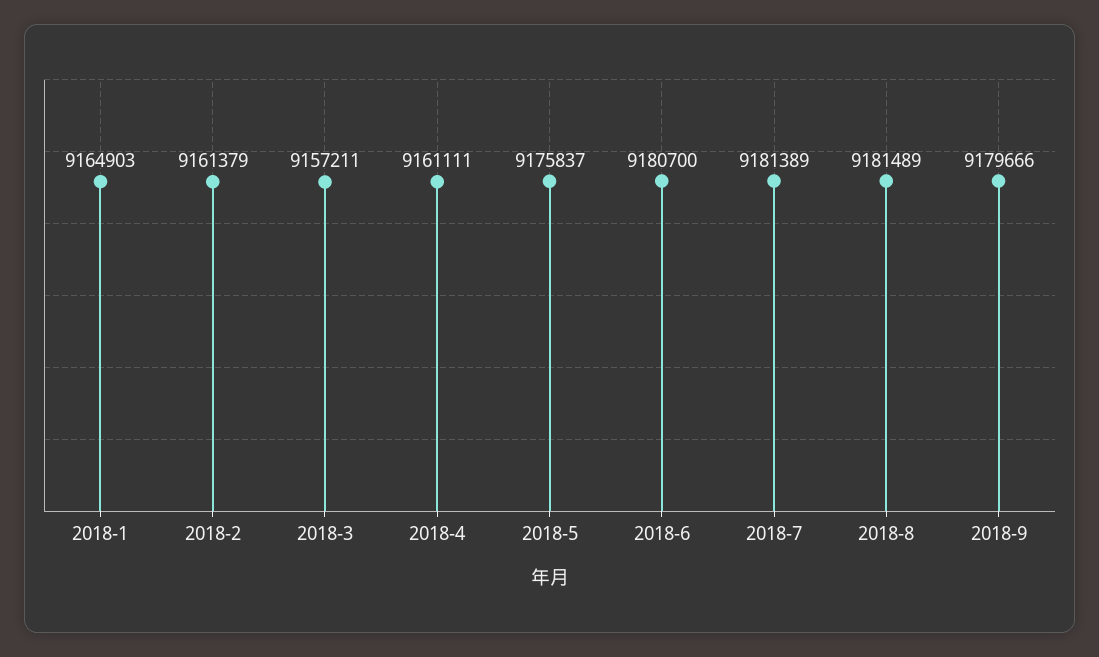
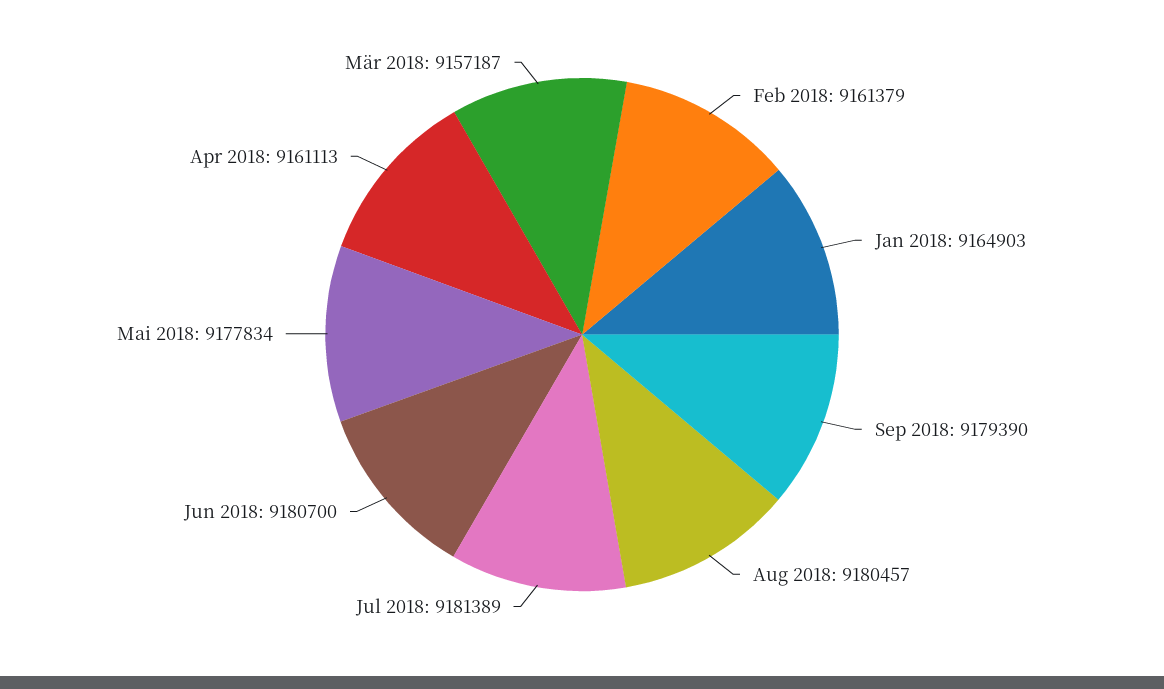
  {
    "2018-1": 9164903,
    "2018-2": 9161379,
-   "2018-3": 9157211,
+   "2018-3": 9157187,
-   "2018-4": 9161111,
+   "2018-4": 9161113,
-   "2018-5": 9175837,
+   "2018-5": 9177834,
    "2018-6": 9180700,
    "2018-7": 9181389,
-   "2018-8": 9181489,
+   "2018-8": 9180457,
-   "2018-9": 9179666
+   "2018-9": 9179390
  }

